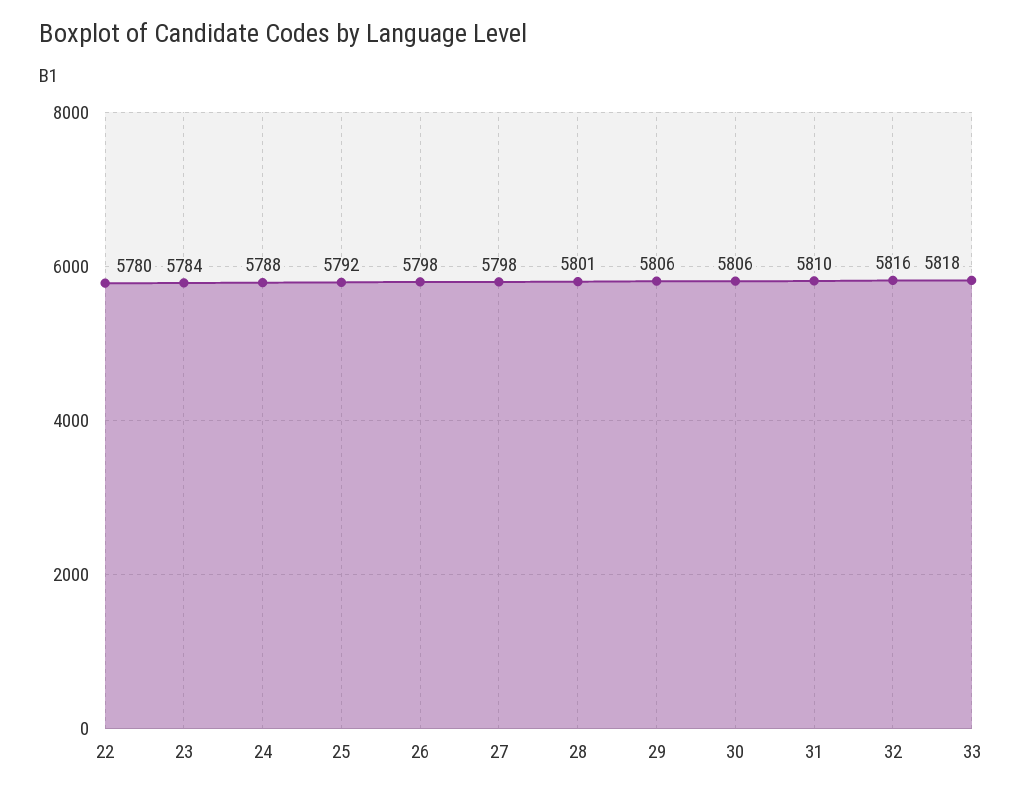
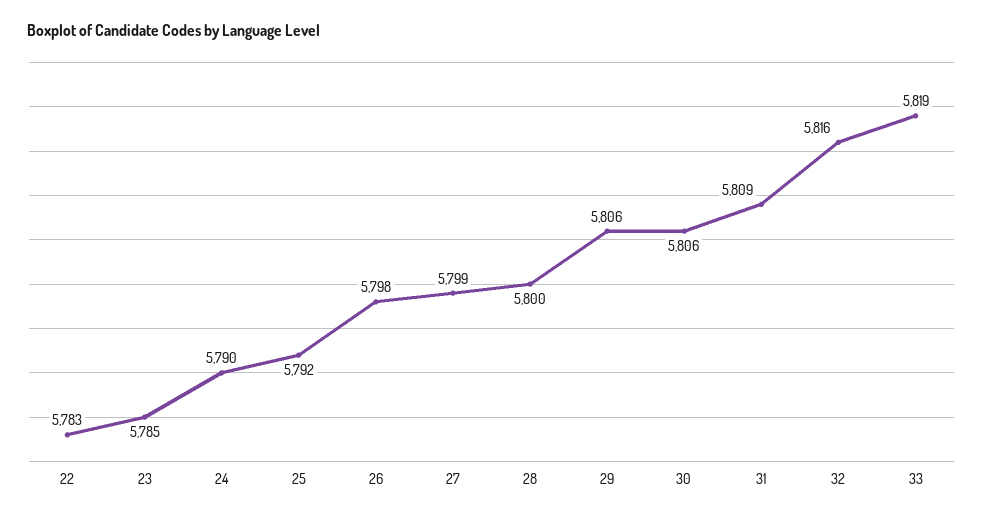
  {
-   "22": 5780,
+   "22": 5783,
-   "23": 5784,
+   "23": 5785,
-   "24": 5788,
+   "24": 5790,
    "25": 5792,
    "26": 5798,
-   "27": 5798,
+   "27": 5799,
-   "28": 5801,
+   "28": 5800,
    "29": 5806,
    "30": 5806,
-   "31": 5810,
+   "31": 5809,
    "32": 5816,
-   "33": 5818
+   "33": 5819
  }

